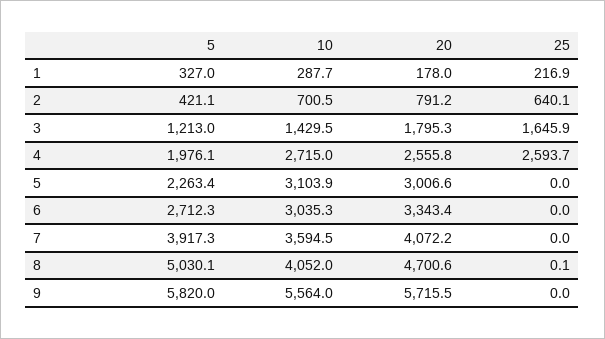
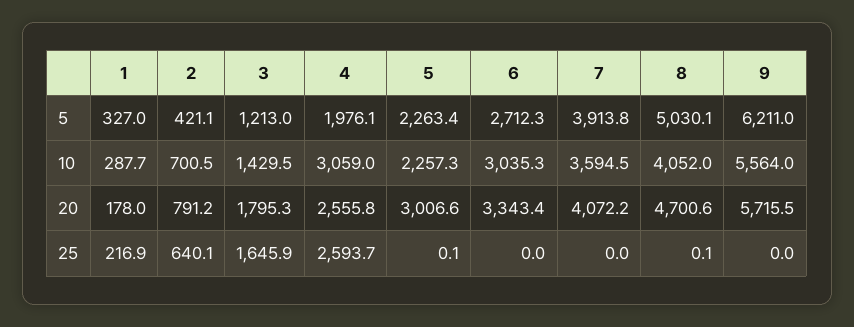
  {
    "5": {
      "1": 327,
      "2": 421.1,
      "3": 1213,
      "4": 1976.1,
      "5": 2263.4,
      "6": 2712.3,
-     "7": 3917.3,
+     "7": 3913.8,
      "8": 5030.1,
-     "9": 5820
+     "9": 6211
    },
    "10": {
      "1": 287.7,
      "2": 700.5,
      "3": 1429.5,
-     "4": 2715,
+     "4": 3059,
-     "5": 3103.9,
+     "5": 2257.3,
      "6": 3035.3,
      "7": 3594.5,
      "8": 4052,
      "9": 5564
    },
    "20": {
      "1": 178,
      "2": 791.2,
      "3": 1795.3,
      "4": 2555.8,
      "5": 3006.6,
      "6": 3343.4,
      "7": 4072.2,
      "8": 4700.6,
      "9": 5715.5
    },
    "25": {
      "1": 216.9,
      "2": 640.1,
      "3": 1645.9,
      "4": 2593.7,
-     "5": 0,
+     "5": 0.1,
      "6": 0,
      "7": 0,
      "8": 0.1,
      "9": 0
    }
  }

